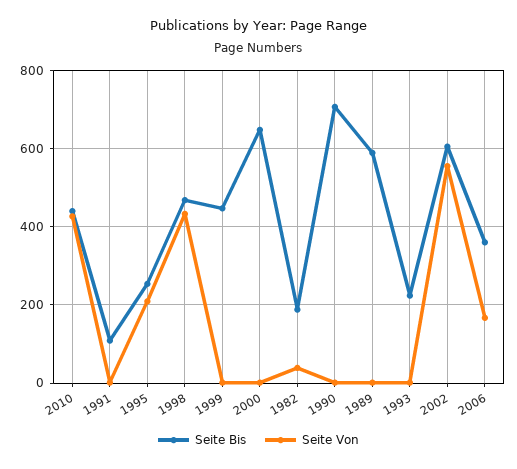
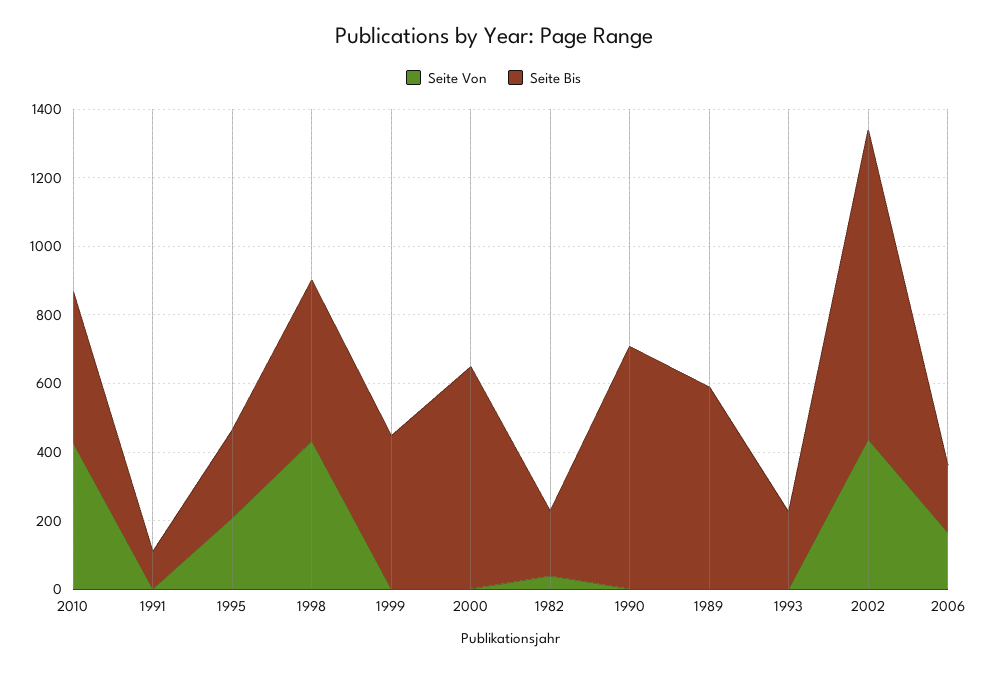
  {
    "Seite Bis": {
      "2010": 440,
      "1991": 100,
      "1995": 260,
      "1998": 460,
      "1999": 440,
      "2000": 640,
      "1982": 180,
      "1990": 700,
      "1989": 580,
      "1993": 220,
-     "2002": 600,
+     "2002": 900,
-     "2006": 360
+     "2006": 200
    },
    "Seite Von": {
      "2010": 420,
      "1991": 0,
      "1995": 200,
      "1998": 440,
      "1999": 0,
      "2000": 0,
      "1982": 40,
      "1990": 0,
      "1989": 0,
      "1993": 0,
-     "2002": 560,
+     "2002": 450,
      "2006": 160
    }
  }

